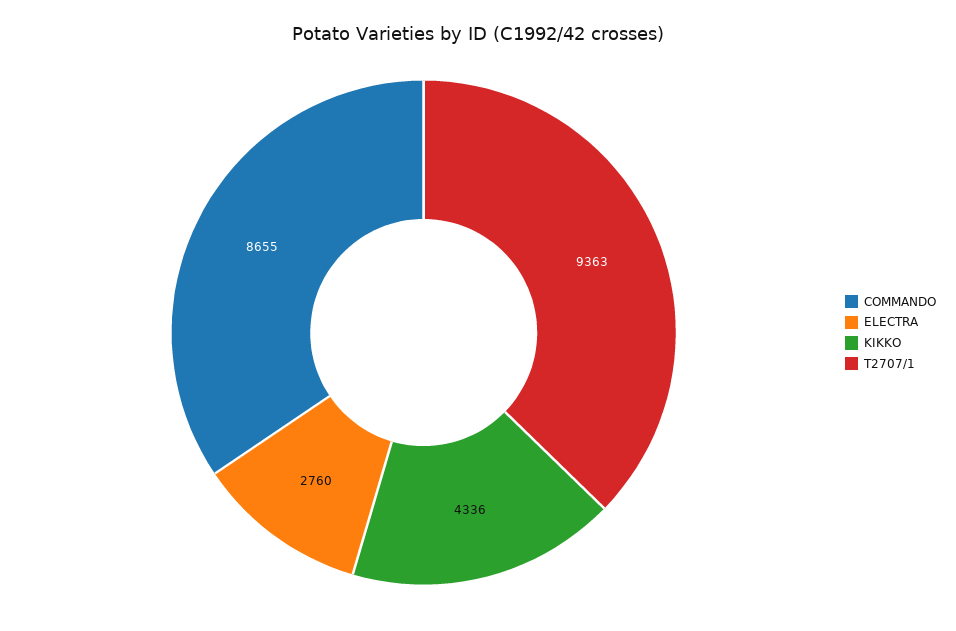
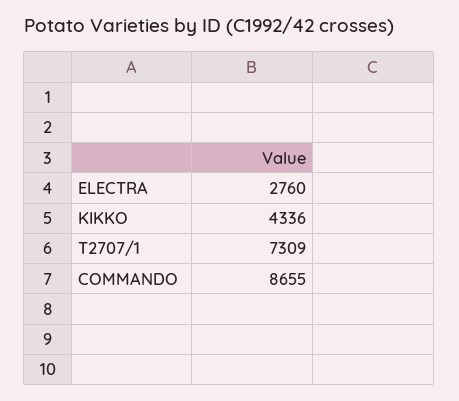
  {
    "COMMANDO": 8655,
    "ELECTRA": 2760,
    "KIKKO": 4336,
-   "T2707/1": 9363
+   "T2707/1": 7309
  }

